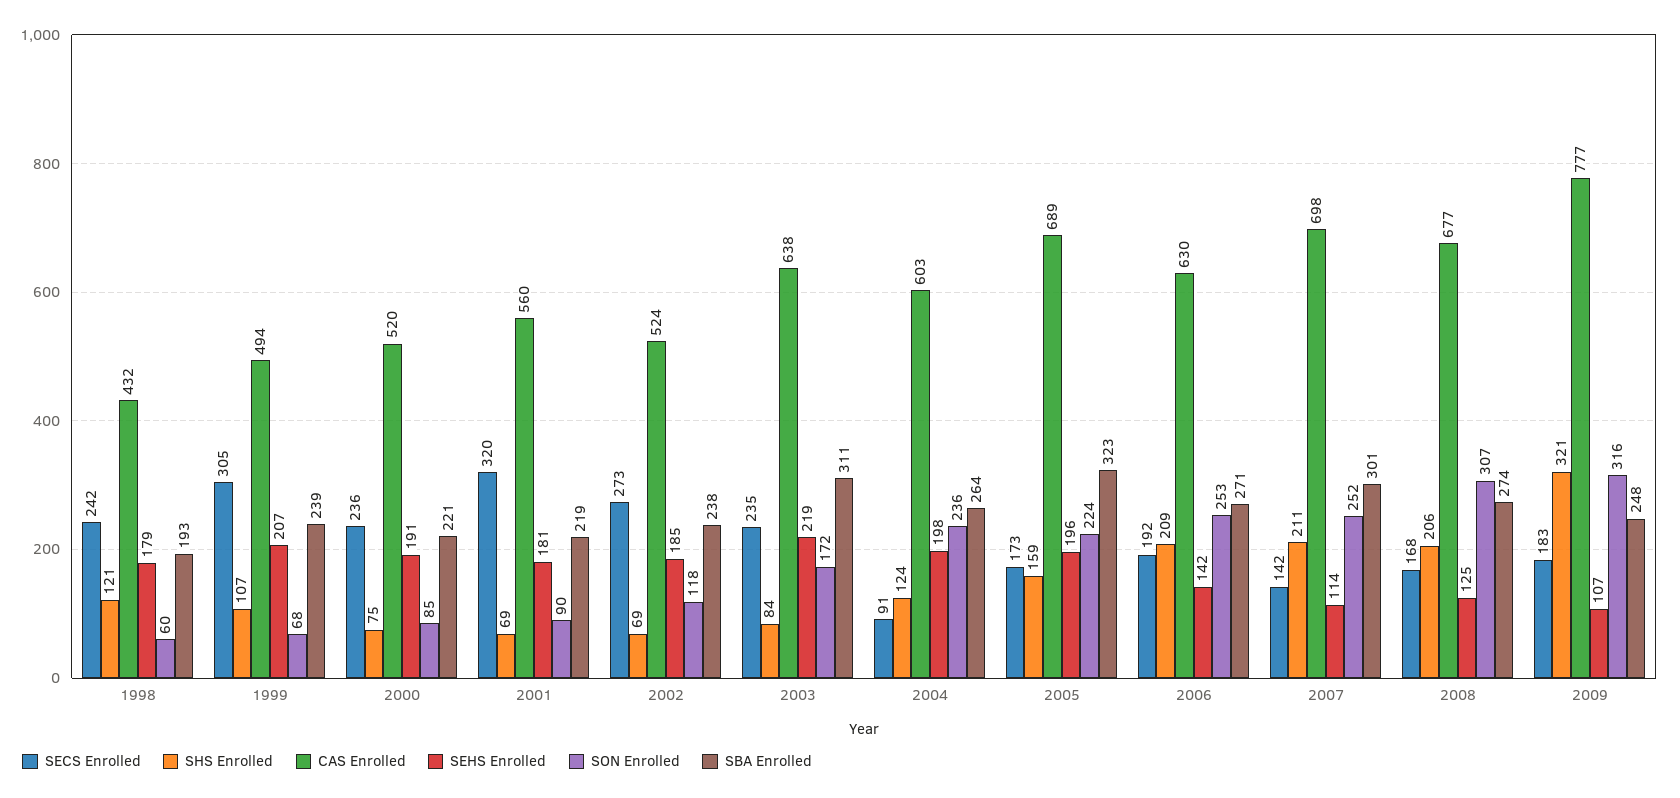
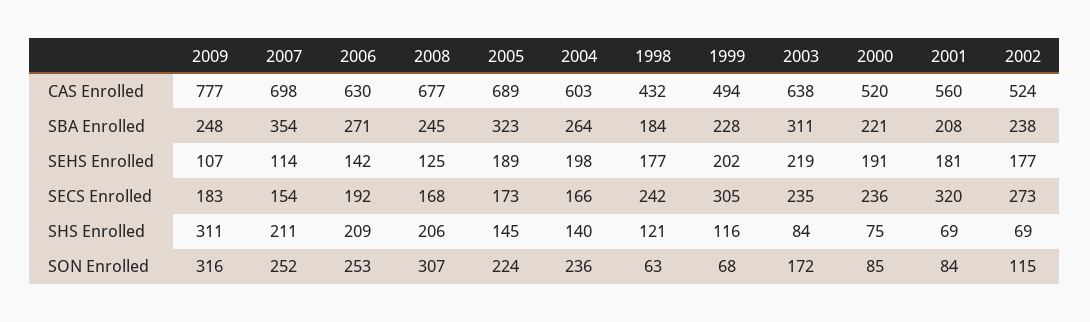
  {
    "SECS Enrolled": {
      "1998": 242,
      "1999": 305,
      "2000": 236,
      "2001": 320,
      "2002": 273,
      "2003": 235,
-     "2004": 91,
+     "2004": 166,
      "2005": 173,
      "2006": 192,
-     "2007": 142,
+     "2007": 154,
      "2008": 168,
      "2009": 183
    },
    "SHS Enrolled": {
      "1998": 121,
-     "1999": 107,
+     "1999": 116,
      "2000": 75,
      "2001": 69,
      "2002": 69,
      "2003": 84,
-     "2004": 124,
+     "2004": 140,
-     "2005": 159,
+     "2005": 145,
      "2006": 209,
      "2007": 211,
      "2008": 206,
-     "2009": 321
+     "2009": 311
    },
    "CAS Enrolled": {
      "1998": 432,
      "1999": 494,
      "2000": 520,
      "2001": 560,
      "2002": 524,
      "2003": 638,
      "2004": 603,
      "2005": 689,
      "2006": 630,
      "2007": 698,
      "2008": 677,
      "2009": 777
    },
    "SEHS Enrolled": {
-     "1998": 179,
+     "1998": 177,
-     "1999": 207,
+     "1999": 202,
      "2000": 191,
      "2001": 181,
-     "2002": 185,
+     "2002": 177,
      "2003": 219,
      "2004": 198,
-     "2005": 196,
+     "2005": 189,
      "2006": 142,
      "2007": 114,
      "2008": 125,
      "2009": 107
    },
    "SON Enrolled": {
-     "1998": 60,
+     "1998": 63,
      "1999": 68,
      "2000": 85,
-     "2001": 90,
+     "2001": 84,
-     "2002": 118,
+     "2002": 115,
      "2003": 172,
      "2004": 236,
      "2005": 224,
      "2006": 253,
      "2007": 252,
      "2008": 307,
      "2009": 316
    },
    "SBA Enrolled": {
-     "1998": 193,
+     "1998": 184,
-     "1999": 239,
+     "1999": 228,
      "2000": 221,
-     "2001": 219,
+     "2001": 208,
      "2002": 238,
      "2003": 311,
      "2004": 264,
      "2005": 323,
      "2006": 271,
-     "2007": 301,
+     "2007": 354,
-     "2008": 274,
+     "2008": 245,
      "2009": 248
    }
  }

